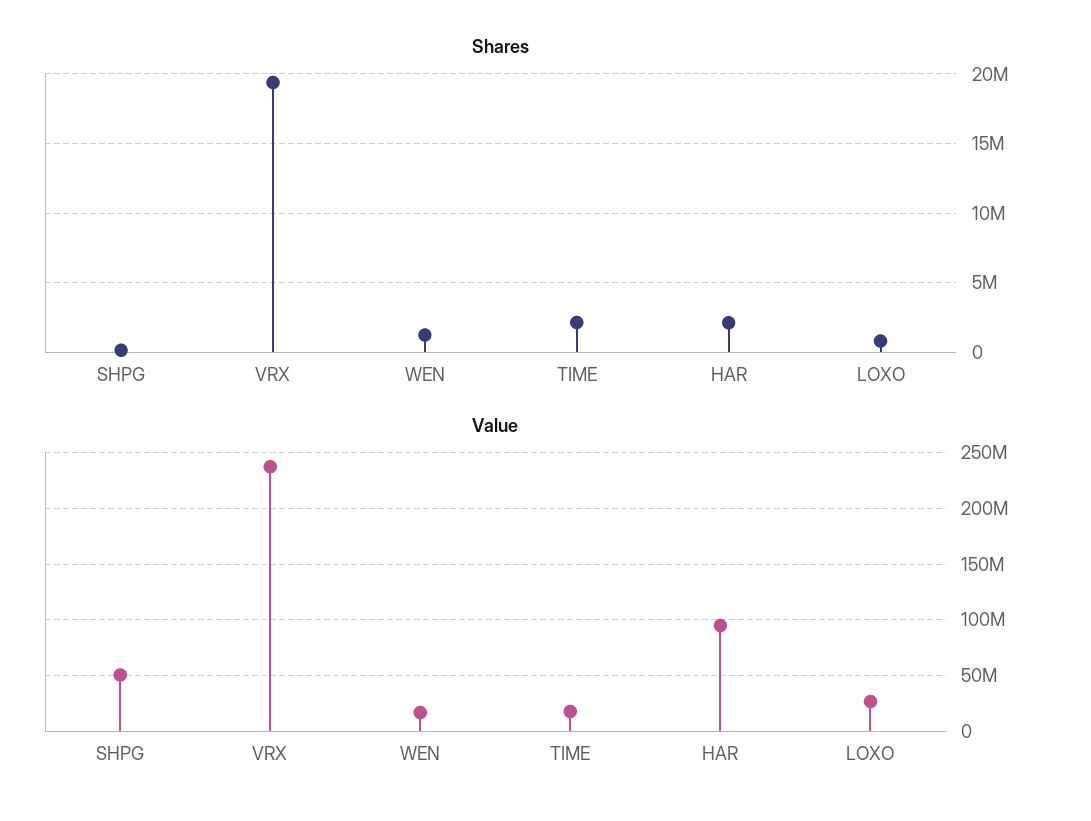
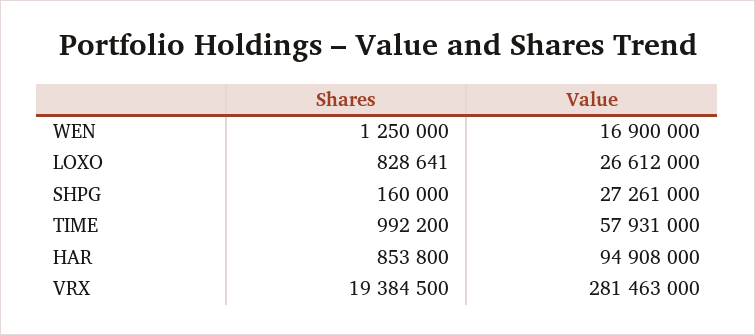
  {
    "Shares": {
      "SHPG": 160000,
      "VRX": 19384500,
      "WEN": 1250000,
-     "TIME": 2000000,
+     "TIME": 992200,
-     "HAR": 2000000,
+     "HAR": 853800,
      "LOXO": 828641
    },
    "Value": {
-     "SHPG": 50000000,
+     "SHPG": 27261000,
-     "VRX": 240000000,
+     "VRX": 281463000,
      "WEN": 16900000,
-     "TIME": 20000000,
+     "TIME": 57931000,
      "HAR": 94908000,
      "LOXO": 26612000
    }
  }

